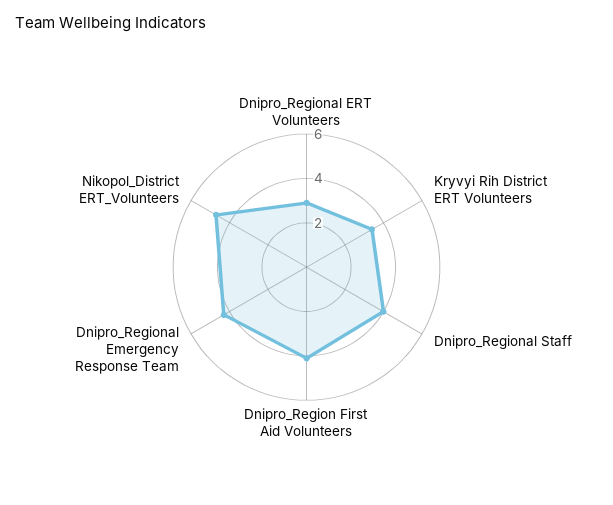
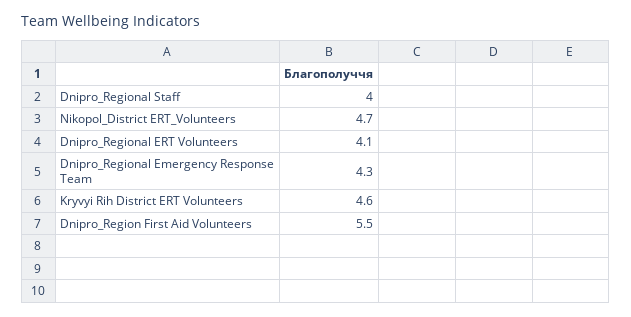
  {
-   "Dnipro_Regional ERT Volunteers": 3,
+   "Dnipro_Regional ERT Volunteers": 4.1,
-   "Kryvyi Rih District ERT Volunteers": 3.5,
+   "Kryvyi Rih District ERT Volunteers": 4.6,
    "Dnipro_Regional Staff": 4,
-   "Dnipro_Region First Aid Volunteers": 4,
+   "Dnipro_Region First Aid Volunteers": 5.5,
    "Dnipro_Regional Emergency Response Team": 4.3,
    "Nikopol_District ERT_Volunteers": 4.7
  }

